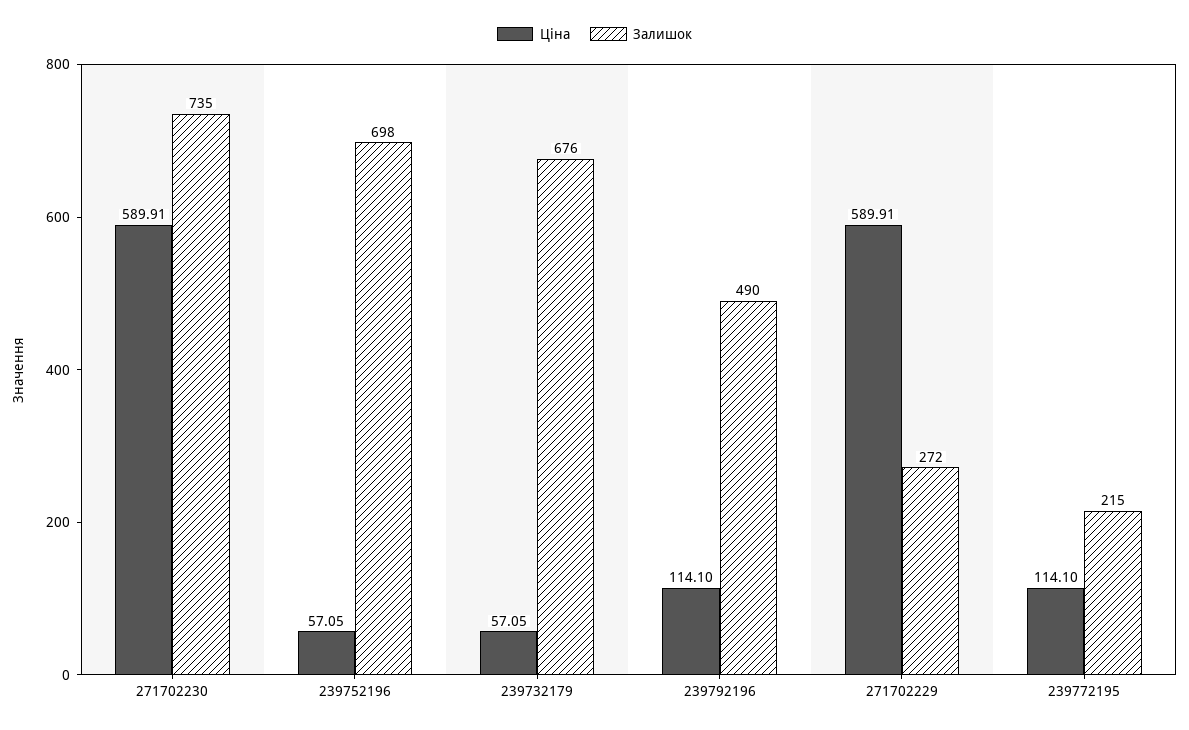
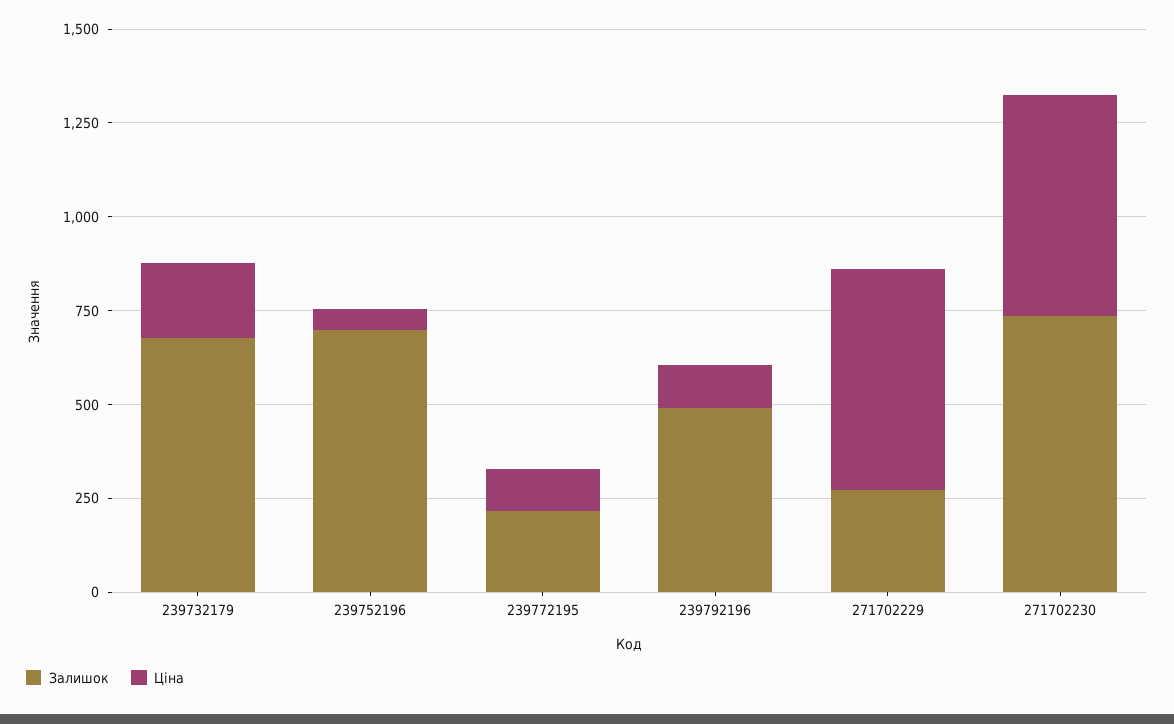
  {
    "Ціна": {
      "271702230": 589.91,
      "239752196": 57.05,
-     "239732179": 57.05,
+     "239732179": 200,
      "239792196": 114.1,
      "271702229": 589.91,
      "239772195": 114.1
    },
    "Залишок": {
      "271702230": 735,
      "239752196": 698,
      "239732179": 676,
      "239792196": 490,
      "271702229": 272,
      "239772195": 215
    }
  }

